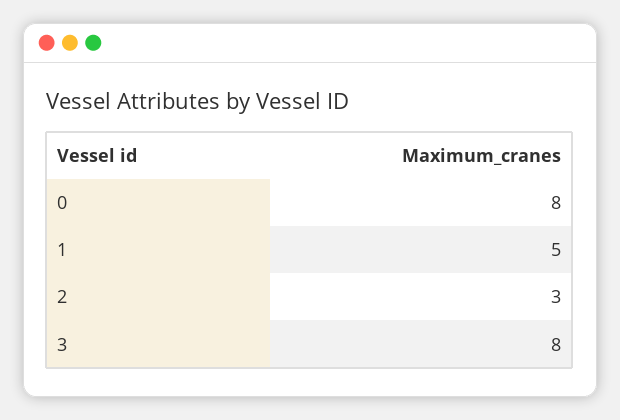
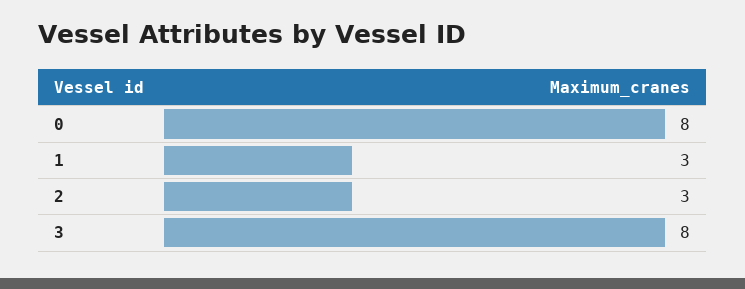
  {
    "0": 8,
-   "1": 5,
+   "1": 3,
    "2": 3,
    "3": 8
  }

